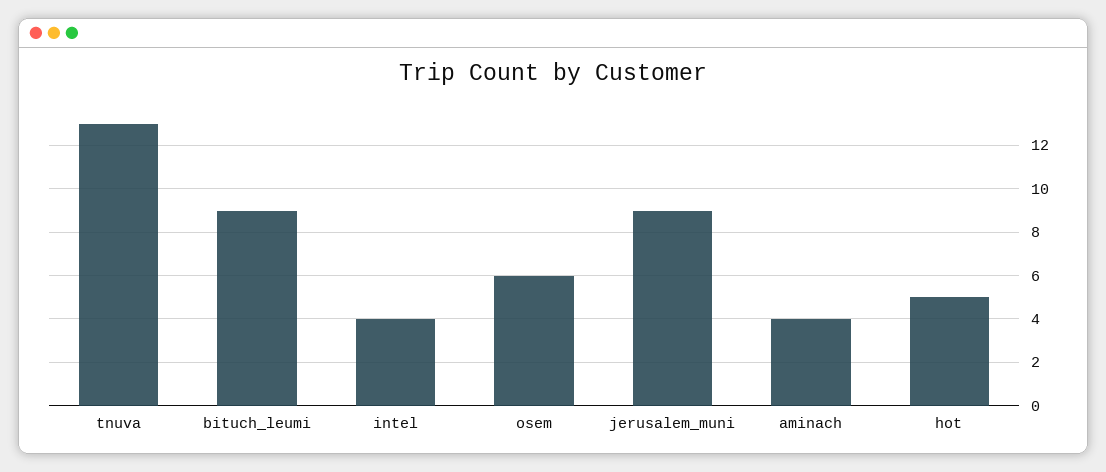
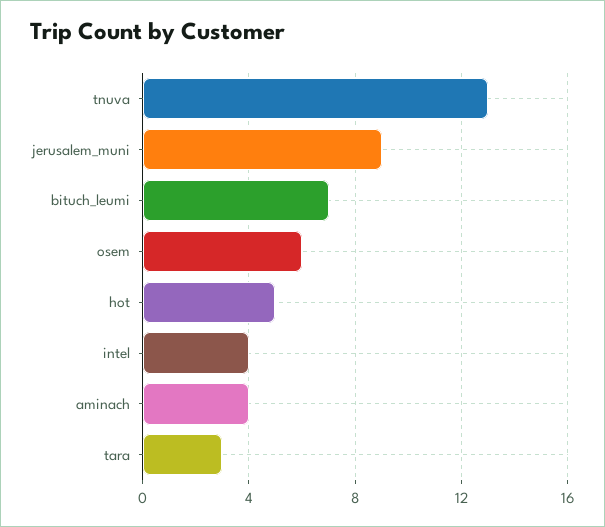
  {
    "tnuva": 13,
-   "bituch_leumi": 9,
+   "bituch_leumi": 7,
    "intel": 4,
    "osem": 6,
    "jerusalem_muni": 9,
    "aminach": 4,
-   "hot": 5
+   "hot": 5,
+   "tara": 3
  }

